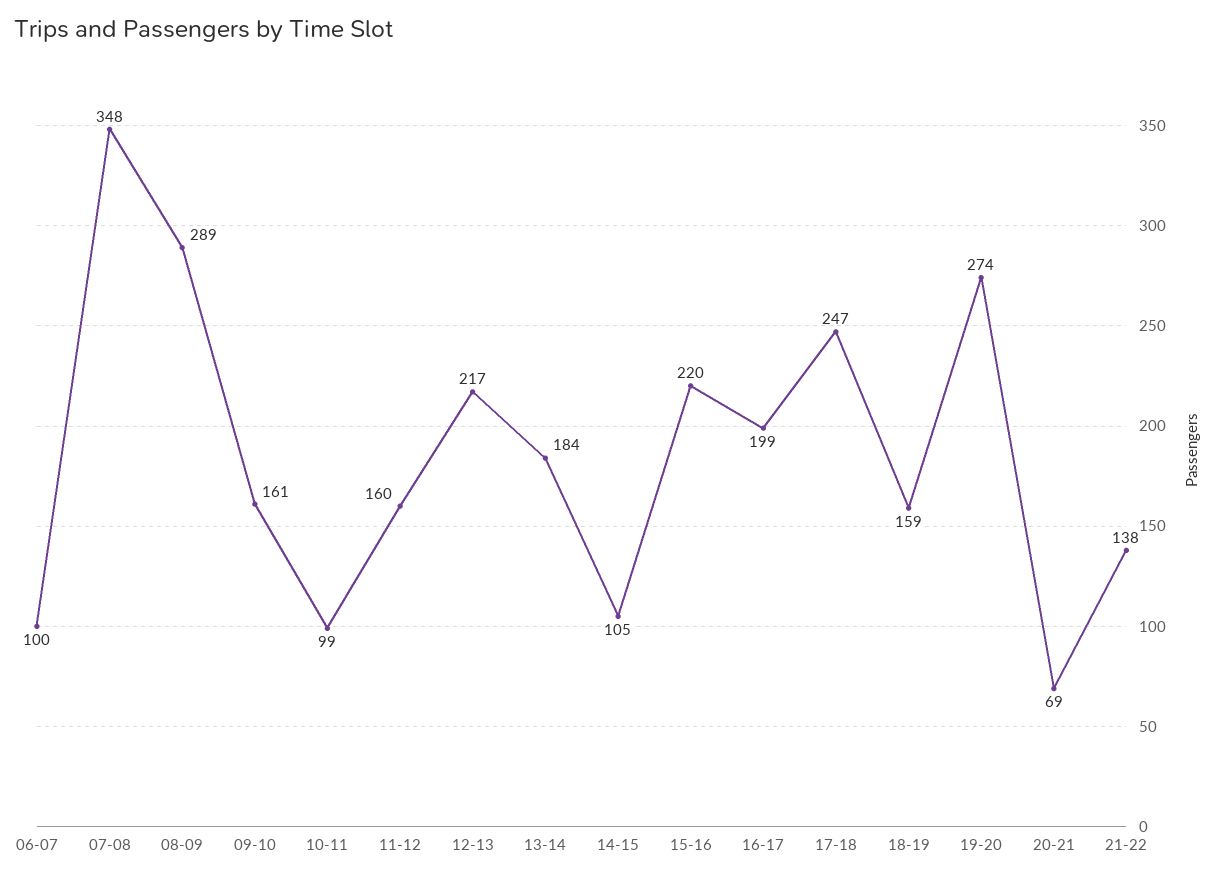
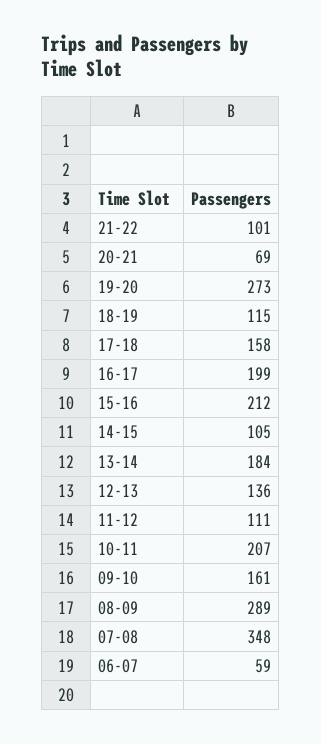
  {
-   "06-07": 100,
+   "06-07": 59,
    "07-08": 348,
    "08-09": 289,
    "09-10": 161,
-   "10-11": 99,
+   "10-11": 207,
-   "11-12": 160,
+   "11-12": 111,
-   "12-13": 217,
+   "12-13": 136,
    "13-14": 184,
    "14-15": 105,
-   "15-16": 220,
+   "15-16": 212,
    "16-17": 199,
-   "17-18": 247,
+   "17-18": 158,
-   "18-19": 159,
+   "18-19": 115,
-   "19-20": 274,
+   "19-20": 273,
    "20-21": 69,
-   "21-22": 138
+   "21-22": 101
  }

